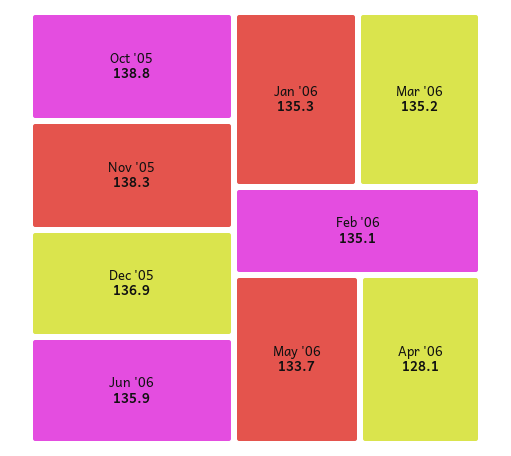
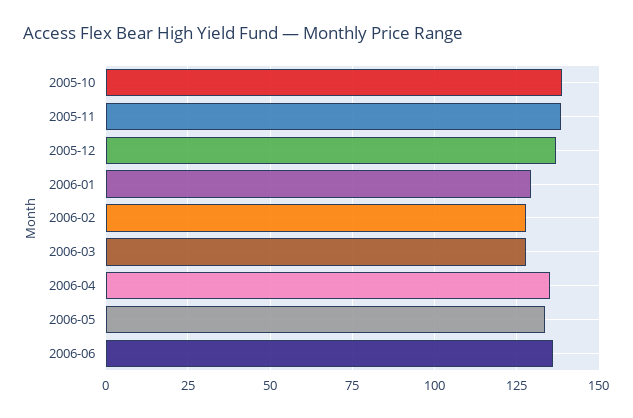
  {
    "Oct '05": 138.8,
    "Nov '05": 138.3,
    "Dec '05": 136.9,
    "Jun '06": 135.9,
-   "Jan '06": 135.3,
+   "Jan '06": 130,
-   "Mar '06": 135.2,
+   "Mar '06": 127.5,
-   "Feb '06": 135.1,
+   "Feb '06": 127.5,
    "May '06": 133.7,
-   "Apr '06": 128.1
+   "Apr '06": 135
  }

